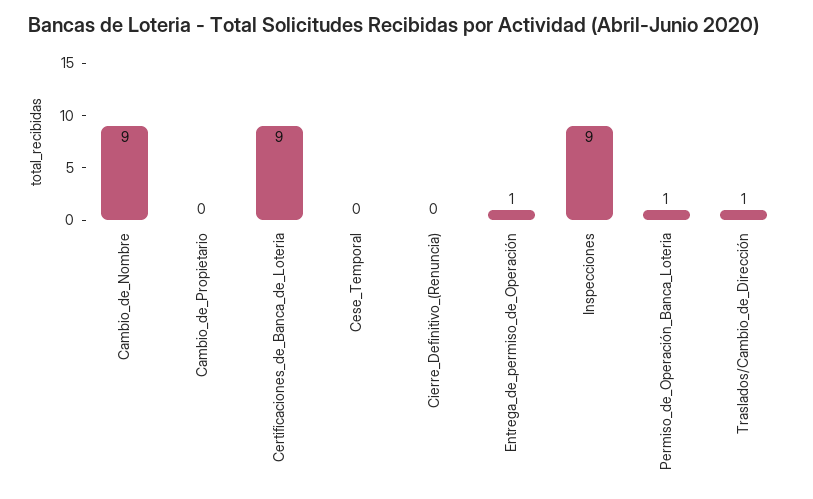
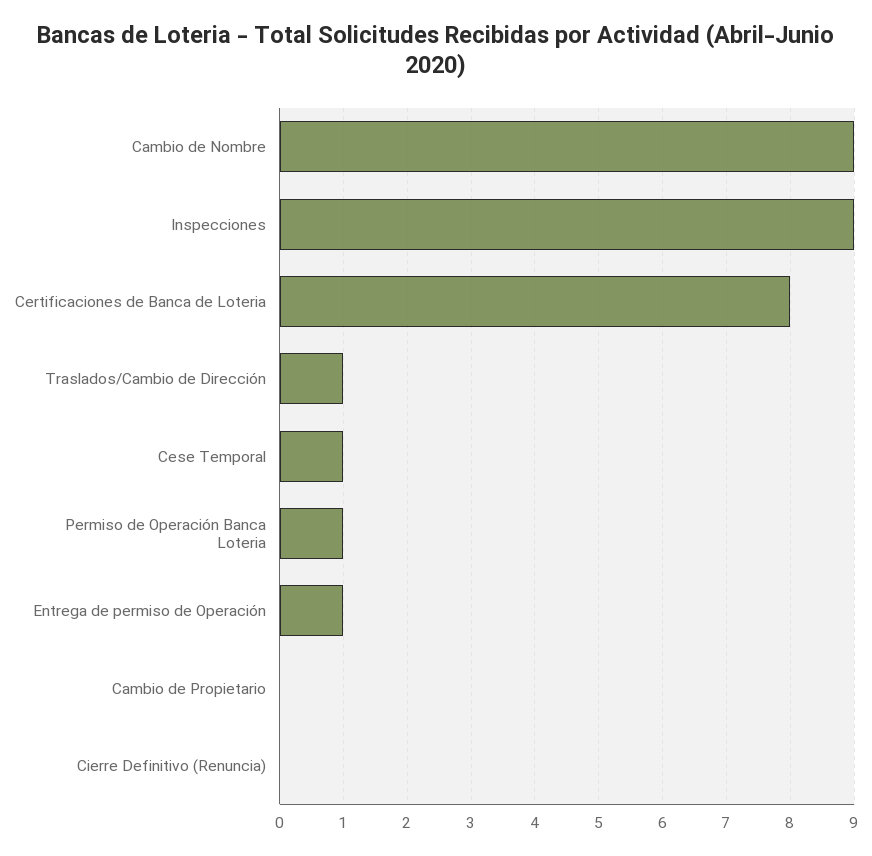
  {
    "Cambio_de_Nombre": 9,
    "Cambio_de_Propietario": 0,
-   "Certificaciones_de_Banca_de_Loteria": 9,
+   "Certificaciones_de_Banca_de_Loteria": 8,
-   "Cese_Temporal": 0,
+   "Cese_Temporal": 1,
    "Cierre_Definitivo_(Renuncia)": 0,
    "Entrega_de_permiso_de_Operación": 1,
    "Inspecciones": 9,
    "Permiso_de_Operación_Banca_Loteria": 1,
    "Traslados/Cambio_de_Dirección": 1
  }

